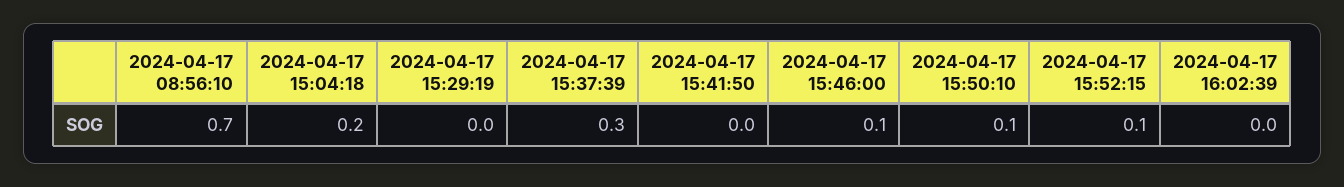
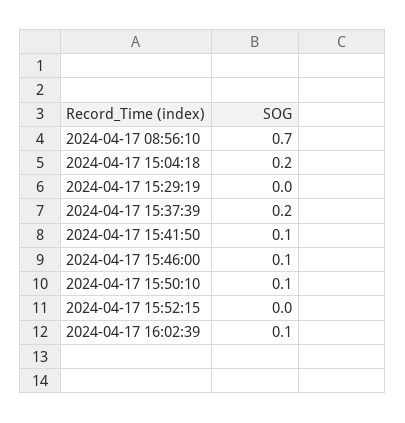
  {
    "2024-04-17 08:56:10": 0.7,
    "2024-04-17 15:04:18": 0.2,
    "2024-04-17 15:29:19": 0,
-   "2024-04-17 15:37:39": 0.3,
+   "2024-04-17 15:37:39": 0.2,
-   "2024-04-17 15:41:50": 0,
+   "2024-04-17 15:41:50": 0.1,
    "2024-04-17 15:46:00": 0.1,
    "2024-04-17 15:50:10": 0.1,
-   "2024-04-17 15:52:15": 0.1,
+   "2024-04-17 15:52:15": 0,
-   "2024-04-17 16:02:39": 0
+   "2024-04-17 16:02:39": 0.1
  }

